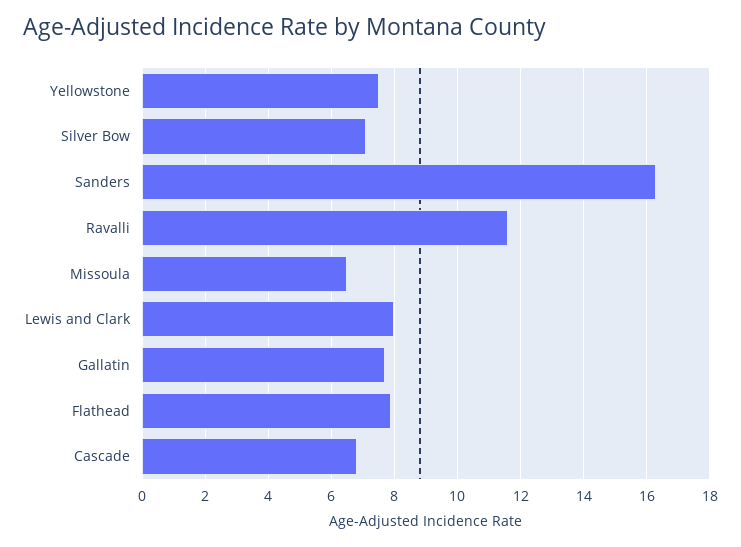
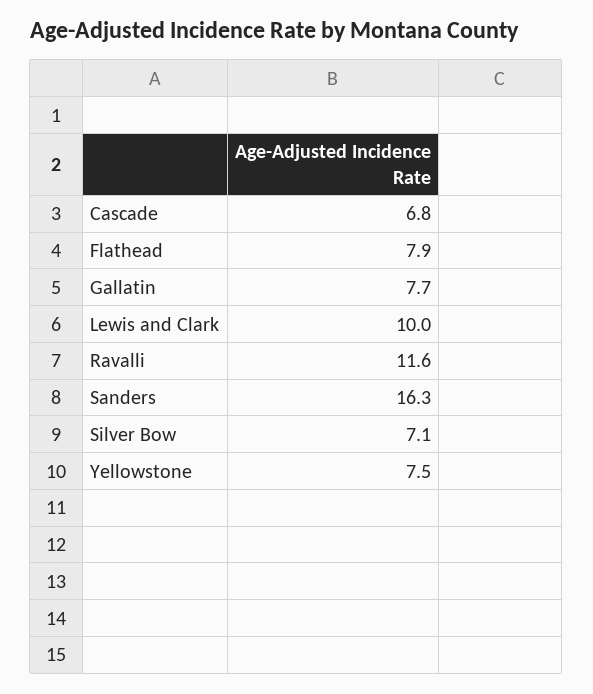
  {
    "Yellowstone": 7.5,
    "Silver Bow": 7.1,
    "Sanders": 16.3,
    "Ravalli": 11.6,
-   "Missoula": 6.5,
-   "Lewis and Clark": 8,
+   "Lewis and Clark": 10,
    "Gallatin": 7.7,
    "Flathead": 7.9,
    "Cascade": 6.8
  }

